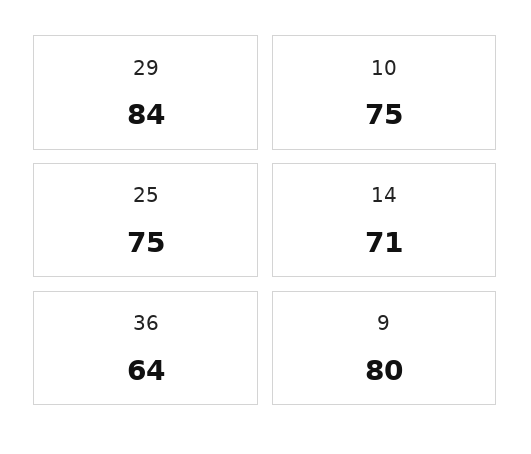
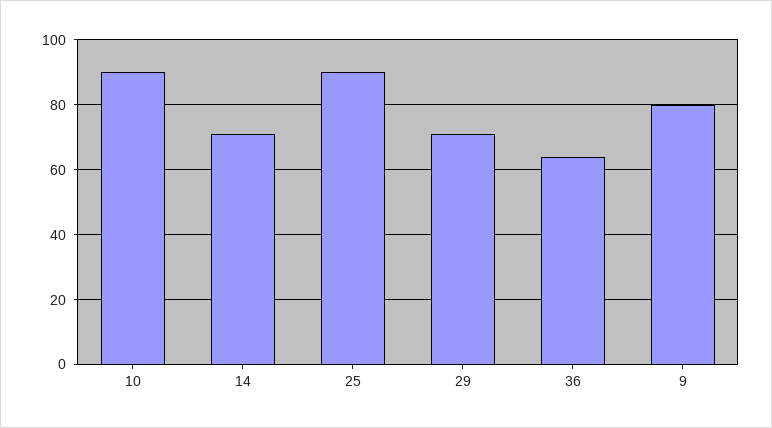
  {
-   "29": 84,
+   "29": 70,
-   "10": 75,
+   "10": 90,
-   "25": 75,
+   "25": 90,
    "14": 71,
    "36": 64,
    "9": 80
  }

